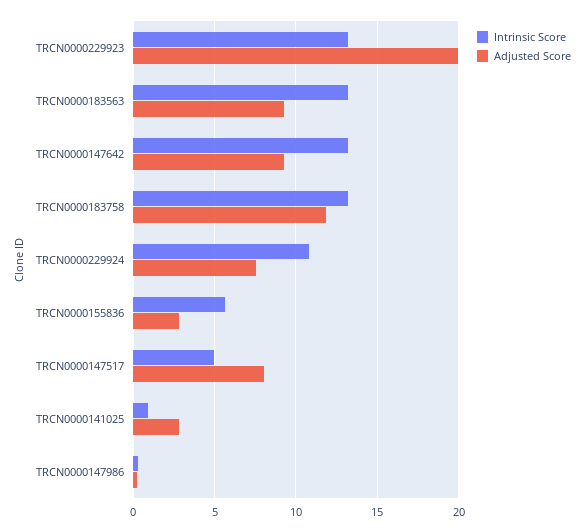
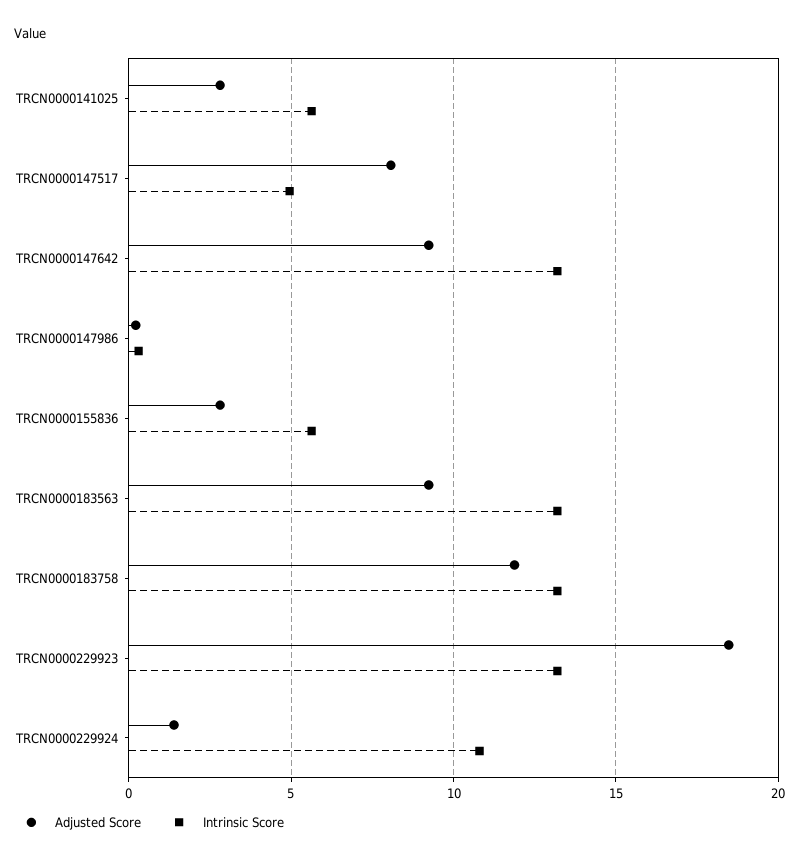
  {
    "Intrinsic Score": {
      "TRCN0000229923": 13,
      "TRCN0000183563": 13,
      "TRCN0000147642": 13,
      "TRCN0000183758": 13,
      "TRCN0000229924": 11,
      "TRCN0000155836": 5.5,
      "TRCN0000147517": 5,
-     "TRCN0000141025": 1,
+     "TRCN0000141025": 5.5,
      "TRCN0000147986": 0.5
    },
    "Adjusted Score": {
-     "TRCN0000229923": 20,
+     "TRCN0000229923": 18.5,
      "TRCN0000183563": 9,
      "TRCN0000147642": 9,
      "TRCN0000183758": 12,
-     "TRCN0000229924": 7.5,
+     "TRCN0000229924": 1.5,
      "TRCN0000155836": 3,
      "TRCN0000147517": 8,
      "TRCN0000141025": 3,
      "TRCN0000147986": 0
    }
  }

